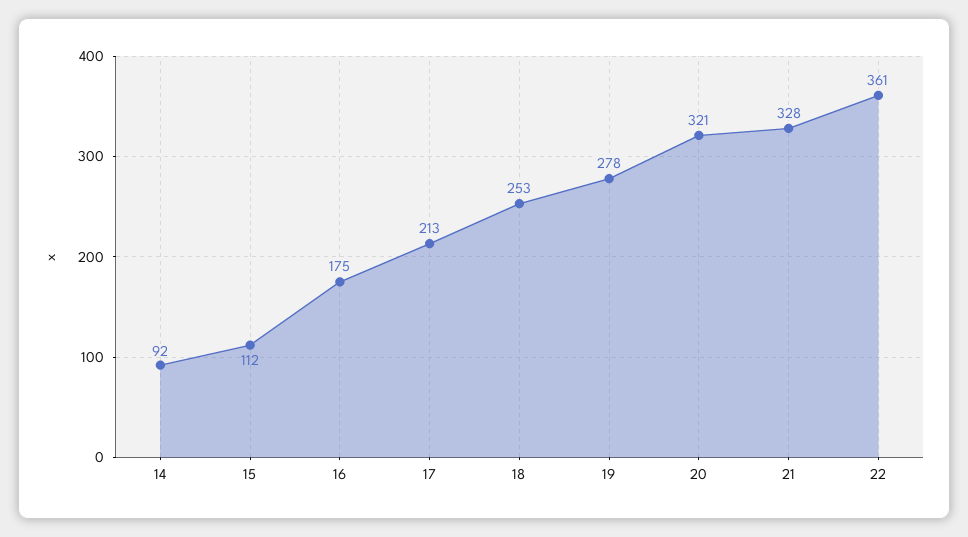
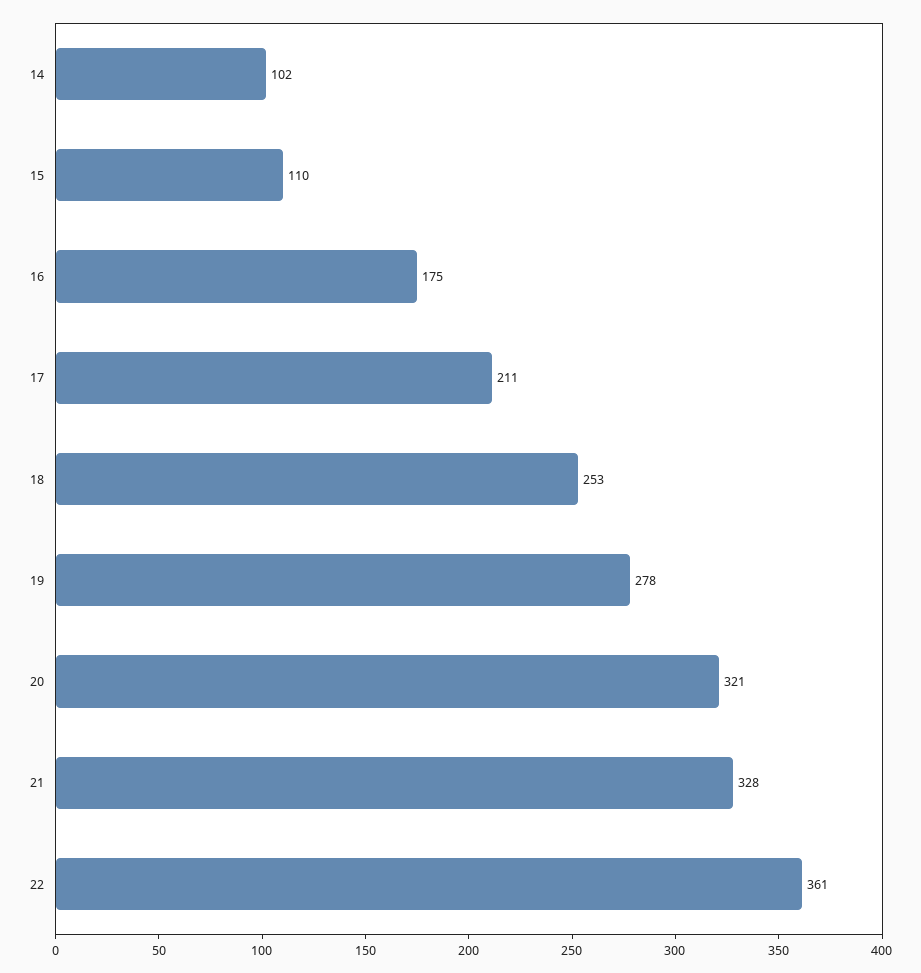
  {
-   "14": 92,
+   "14": 102,
-   "15": 112,
+   "15": 110,
    "16": 175,
-   "17": 213,
+   "17": 211,
    "18": 253,
    "19": 278,
    "20": 321,
    "21": 328,
    "22": 361
  }

